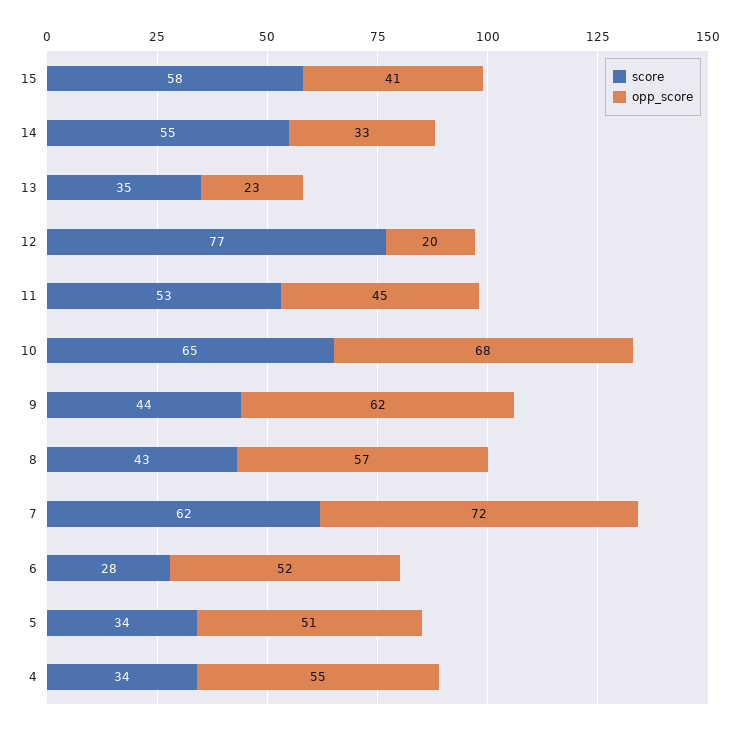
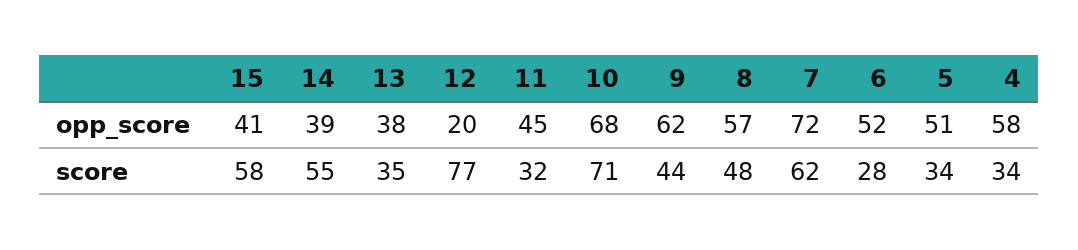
  {
    "score": {
      "15": 58,
      "14": 55,
      "13": 35,
      "12": 77,
-     "11": 53,
+     "11": 32,
-     "10": 65,
+     "10": 71,
      "9": 44,
-     "8": 43,
+     "8": 48,
      "7": 62,
      "6": 28,
      "5": 34,
      "4": 34
    },
    "opp_score": {
      "15": 41,
-     "14": 33,
+     "14": 39,
-     "13": 23,
+     "13": 38,
      "12": 20,
      "11": 45,
      "10": 68,
      "9": 62,
      "8": 57,
      "7": 72,
      "6": 52,
      "5": 51,
-     "4": 55
+     "4": 58
    }
  }

